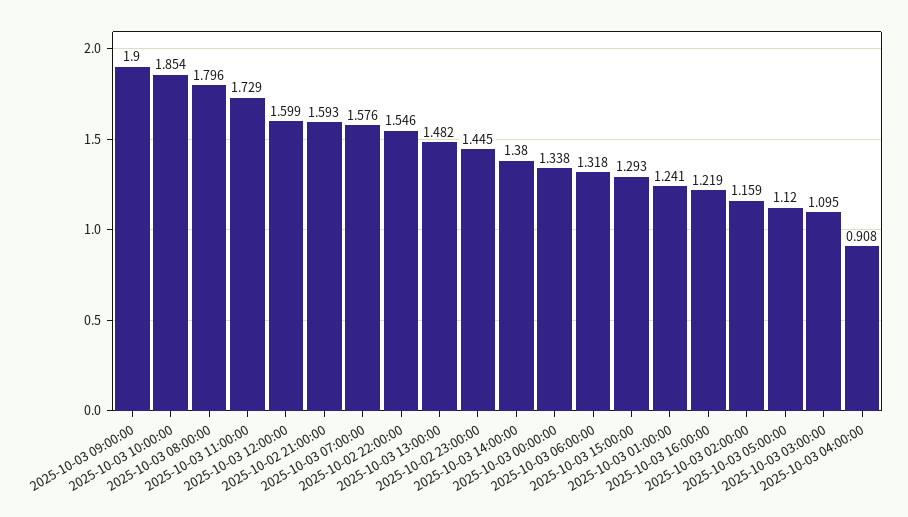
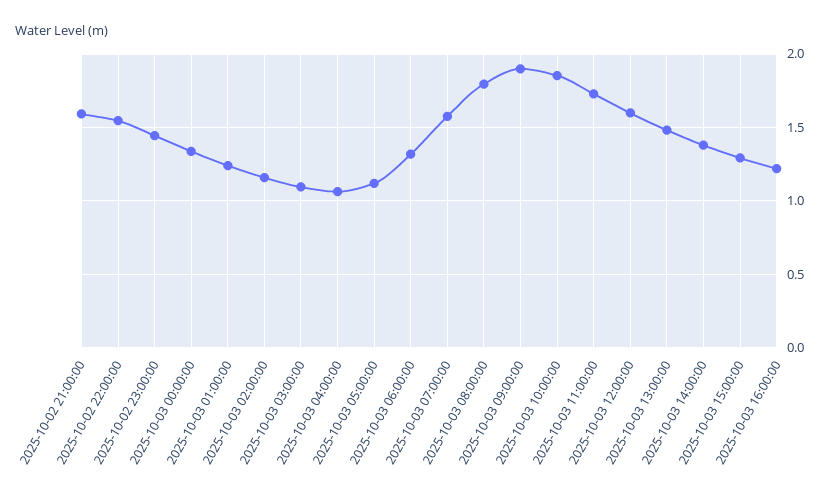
  {
    "2025-10-03 09:00:00": 1.9,
    "2025-10-03 10:00:00": 1.854,
    "2025-10-03 08:00:00": 1.796,
    "2025-10-03 11:00:00": 1.729,
    "2025-10-03 12:00:00": 1.599,
    "2025-10-02 21:00:00": 1.593,
    "2025-10-03 07:00:00": 1.576,
    "2025-10-02 22:00:00": 1.546,
    "2025-10-03 13:00:00": 1.482,
    "2025-10-02 23:00:00": 1.445,
    "2025-10-03 14:00:00": 1.38,
    "2025-10-03 00:00:00": 1.338,
    "2025-10-03 06:00:00": 1.318,
    "2025-10-03 15:00:00": 1.293,
    "2025-10-03 01:00:00": 1.241,
    "2025-10-03 16:00:00": 1.219,
    "2025-10-03 02:00:00": 1.159,
    "2025-10-03 05:00:00": 1.12,
    "2025-10-03 03:00:00": 1.095,
-   "2025-10-03 04:00:00": 0.908
+   "2025-10-03 04:00:00": 1.05
  }

